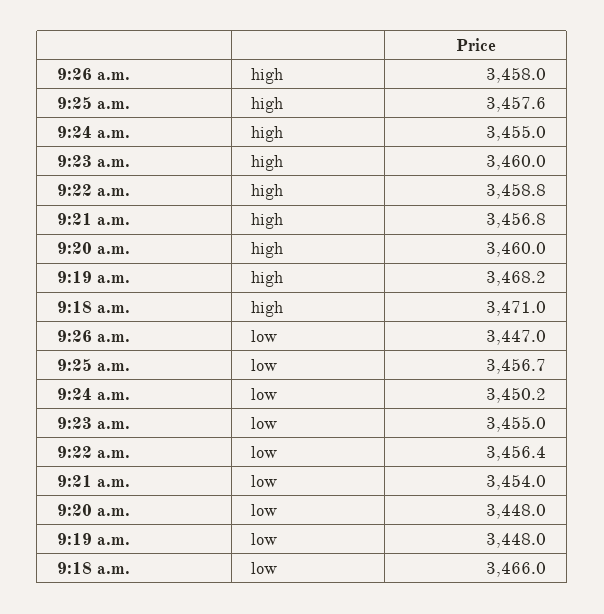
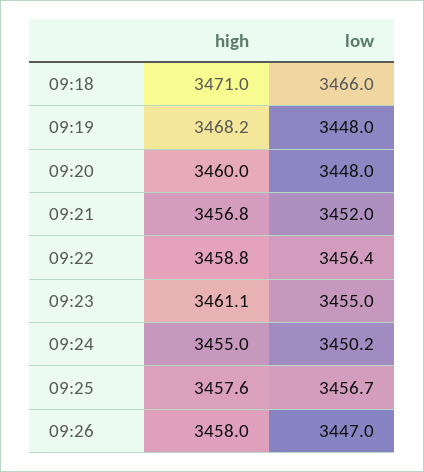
  {
    "9:26 a.m.": {
      "high": 3458,
      "low": 3447
    },
    "9:25 a.m.": {
      "high": 3457.6,
      "low": 3456.7
    },
    "9:24 a.m.": {
      "high": 3455,
      "low": 3450.2
    },
    "9:23 a.m.": {
-     "high": 3460,
+     "high": 3461.1,
      "low": 3455
    },
    "9:22 a.m.": {
      "high": 3458.8,
      "low": 3456.4
    },
    "9:21 a.m.": {
      "high": 3456.8,
-     "low": 3454
+     "low": 3452
    },
    "9:20 a.m.": {
      "high": 3460,
      "low": 3448
    },
    "9:19 a.m.": {
      "high": 3468.2,
      "low": 3448
    },
    "9:18 a.m.": {
      "high": 3471,
      "low": 3466
    }
  }

